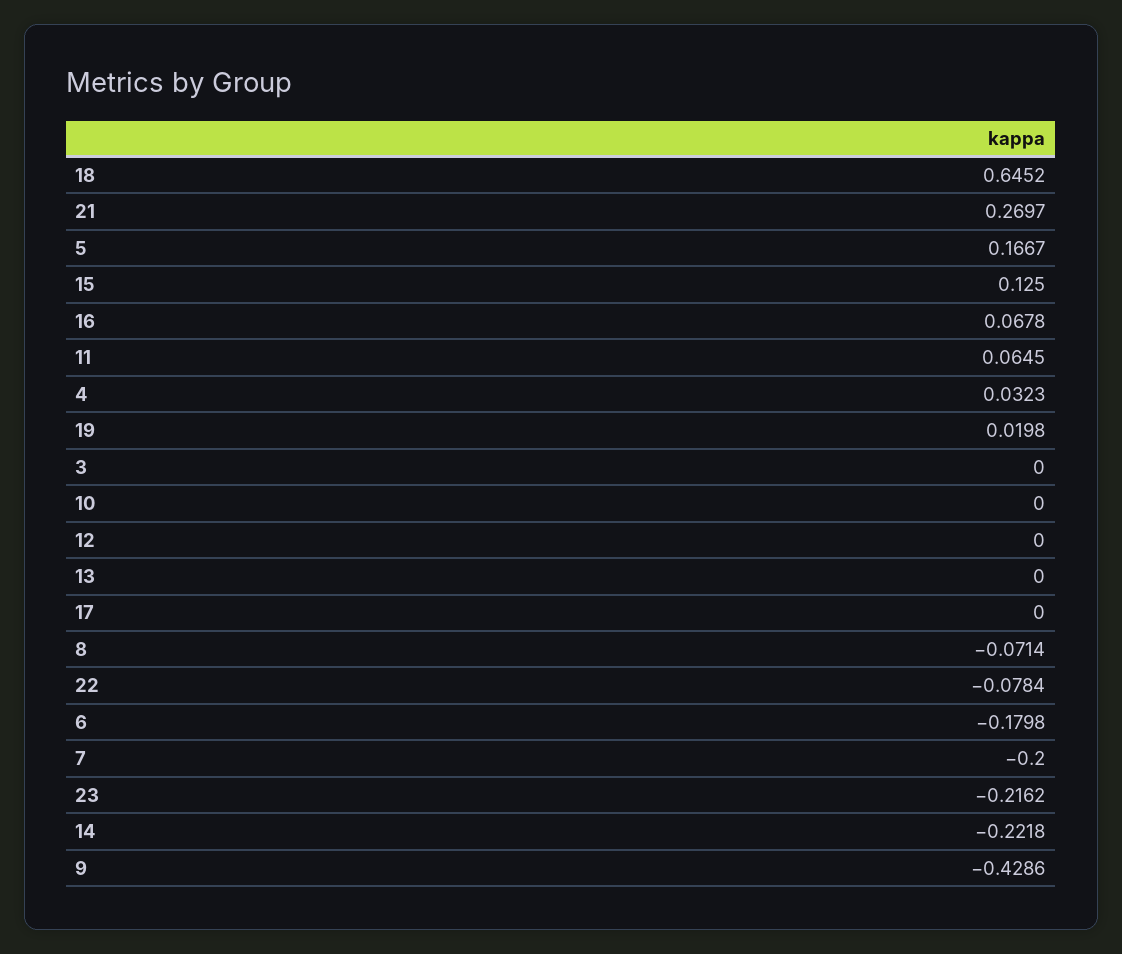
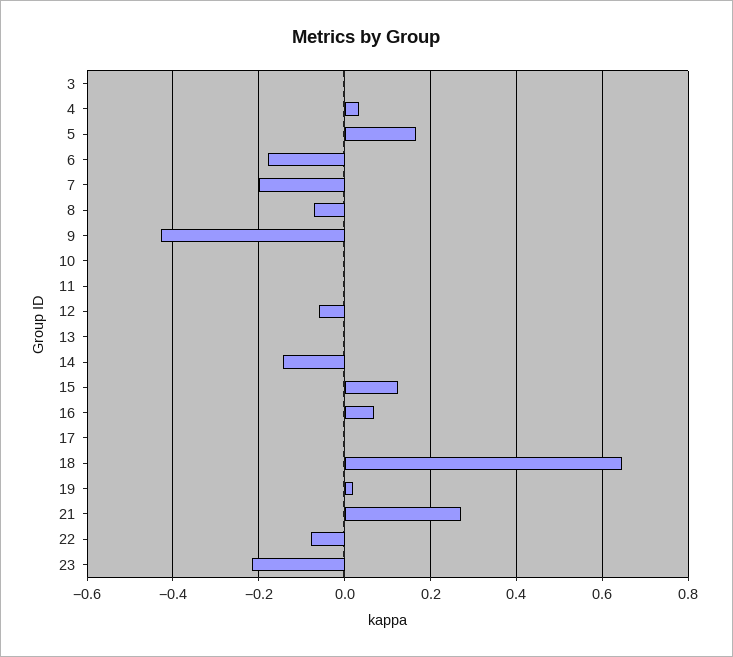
  {
    "18": 0.6452,
    "21": 0.2697,
    "5": 0.1667,
    "15": 0.125,
    "16": 0.0678,
-   "11": 0.0645,
+   "11": 0,
    "4": 0.0323,
    "19": 0.0198,
    "3": 0,
    "10": 0,
-   "12": 0,
+   "12": -0.06,
    "13": 0,
    "17": 0,
    "8": -0.0714,
    "22": -0.0784,
    "6": -0.1798,
    "7": -0.2,
    "23": -0.2162,
-   "14": -0.2218,
+   "14": -0.14,
    "9": -0.4286
  }

